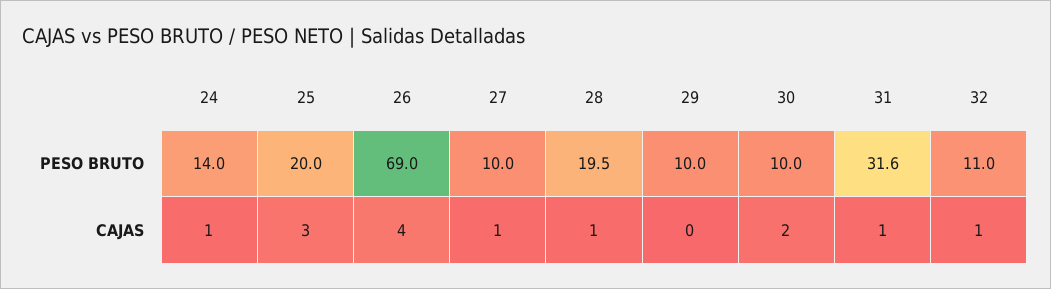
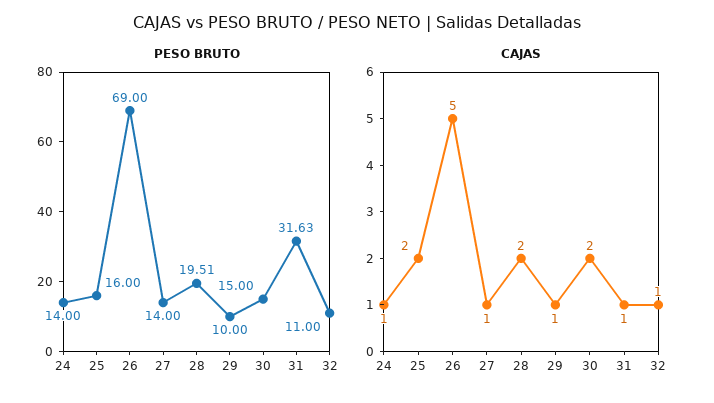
  {
    "PESO BRUTO": {
      "24": 14,
-     "25": 20,
+     "25": 16,
      "26": 69,
-     "27": 10,
+     "27": 14,
      "28": 19.51,
      "29": 10,
-     "30": 10,
+     "30": 15,
      "31": 31.63,
      "32": 11
    },
    "CAJAS": {
      "24": 1,
-     "25": 3,
+     "25": 2,
-     "26": 4,
+     "26": 5,
      "27": 1,
-     "28": 1,
+     "28": 2,
-     "29": 0,
+     "29": 1,
      "30": 2,
      "31": 1,
      "32": 1
    }
  }

